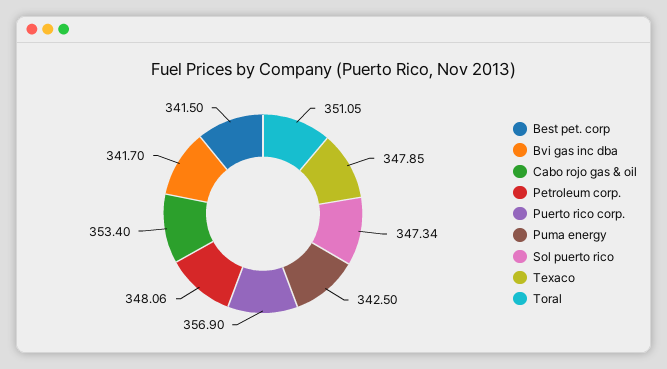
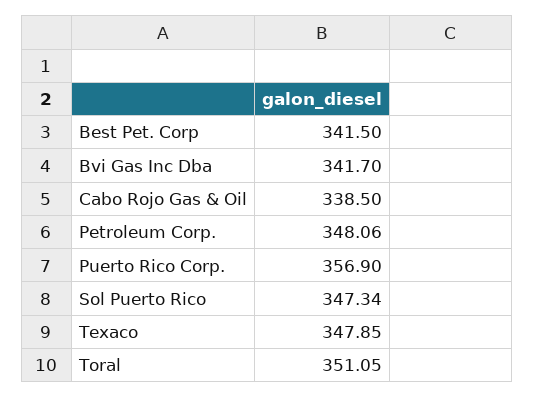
  {
    "Best pet. corp": 341.5,
    "Bvi gas inc dba": 341.7,
-   "Cabo rojo gas & oil": 353.4,
+   "Cabo rojo gas & oil": 338.5,
    "Petroleum corp.": 348.06,
    "Puerto rico corp.": 356.9,
-   "Puma energy": 342.5,
    "Sol puerto rico": 347.34,
    "Texaco": 347.85,
    "Toral": 351.05
  }

